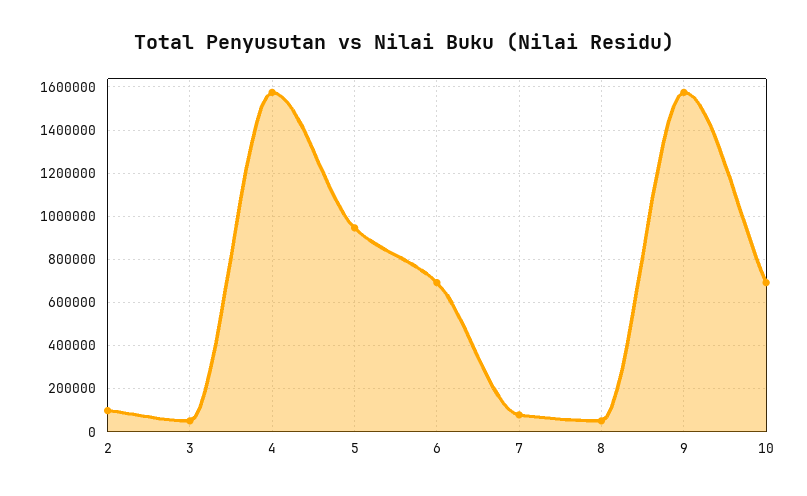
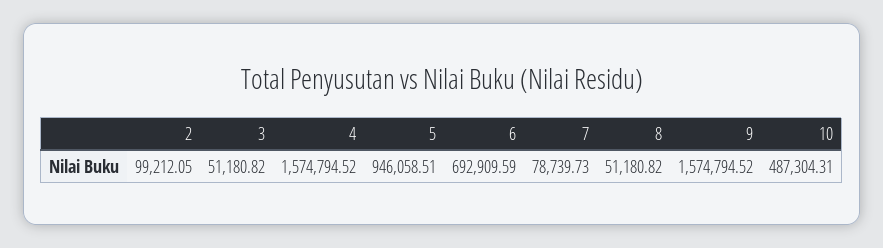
  {
    "2": 99212.05,
    "3": 51180.82,
    "4": 1574794.52,
    "5": 946058.51,
    "6": 692909.59,
    "7": 78739.73,
    "8": 51180.82,
    "9": 1574794.52,
-   "10": 700000
+   "10": 487304.31
  }

